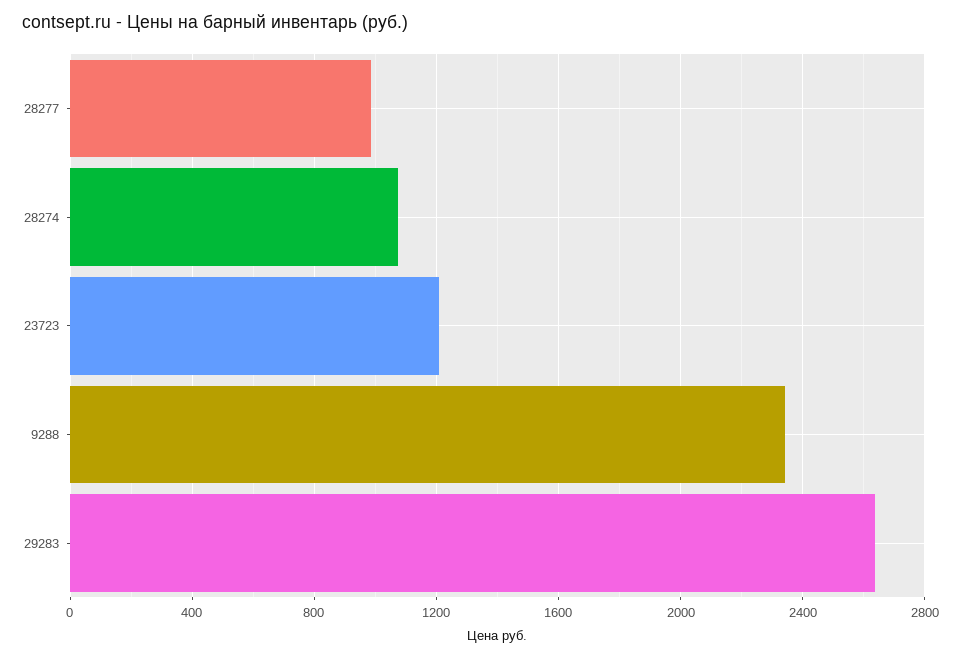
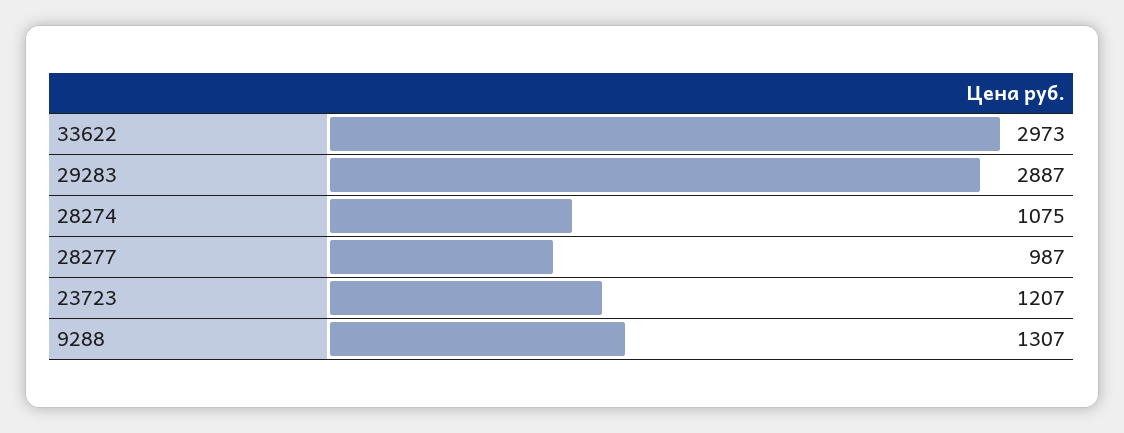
  {
    "28277": 987,
    "28274": 1075,
    "23723": 1207,
-   "9288": 2350,
+   "9288": 1307,
-   "29283": 2650
+   "29283": 2887,
+   "33622": 2973
  }

